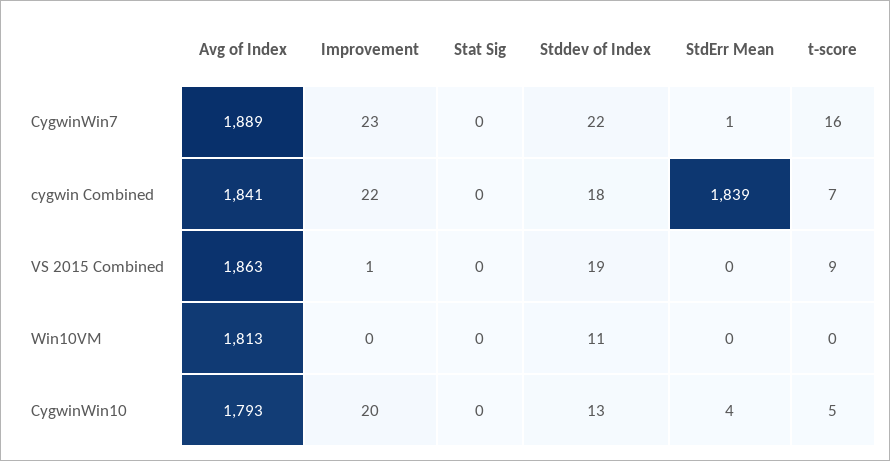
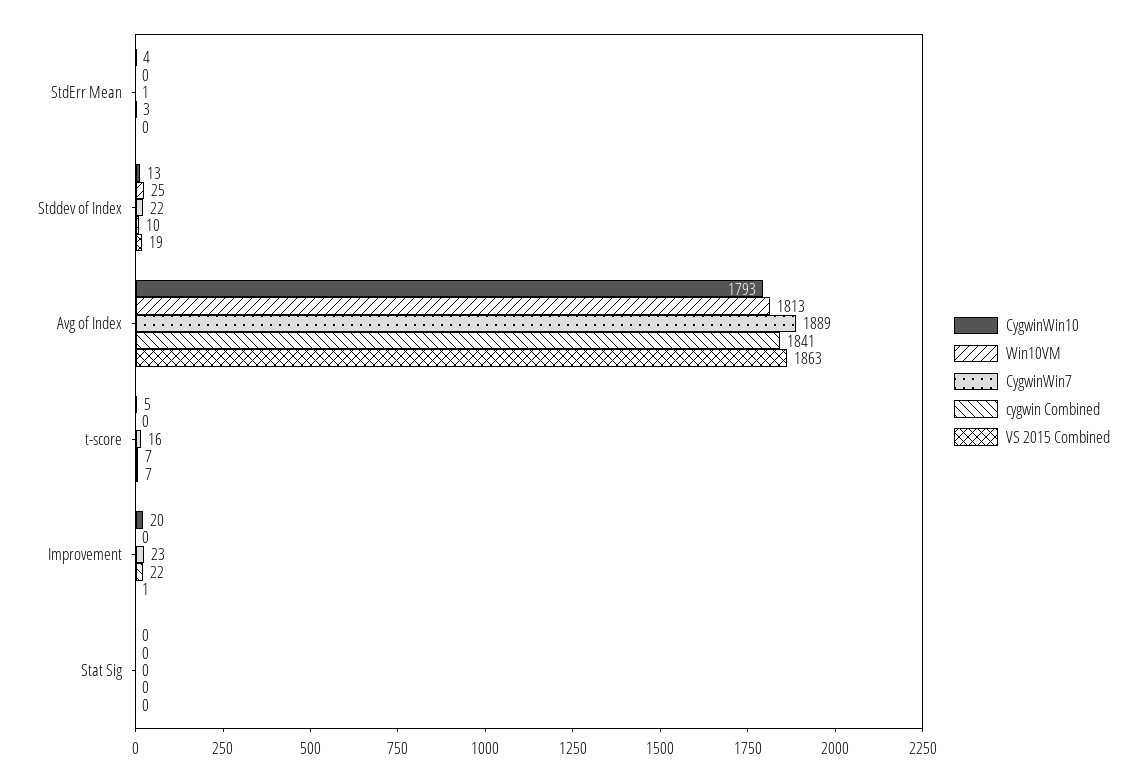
  {
    "CygwinWin7": {
      "Avg of Index": 1889,
      "Improvement": 23,
      "Stat Sig": 0,
      "Stddev of Index": 22,
      "StdErr Mean": 1,
      "t-score": 16
    },
    "cygwin Combined": {
      "Avg of Index": 1841,
      "Improvement": 22,
      "Stat Sig": 0,
-     "Stddev of Index": 18,
+     "Stddev of Index": 10,
-     "StdErr Mean": 1839,
+     "StdErr Mean": 3,
      "t-score": 7
    },
    "VS 2015 Combined": {
      "Avg of Index": 1863,
      "Improvement": 1,
      "Stat Sig": 0,
      "Stddev of Index": 19,
      "StdErr Mean": 0,
-     "t-score": 9
+     "t-score": 7
    },
    "Win10VM": {
      "Avg of Index": 1813,
      "Improvement": 0,
      "Stat Sig": 0,
-     "Stddev of Index": 11,
+     "Stddev of Index": 25,
      "StdErr Mean": 0,
      "t-score": 0
    },
    "CygwinWin10": {
      "Avg of Index": 1793,
      "Improvement": 20,
      "Stat Sig": 0,
      "Stddev of Index": 13,
      "StdErr Mean": 4,
      "t-score": 5
    }
  }

